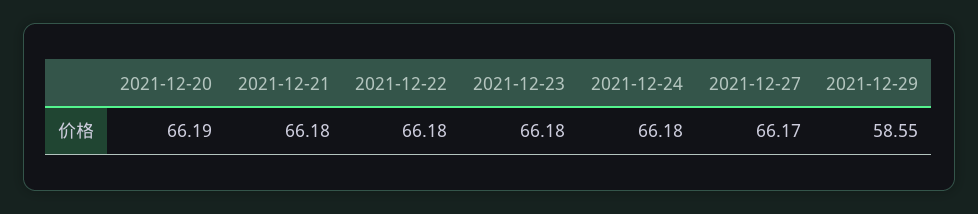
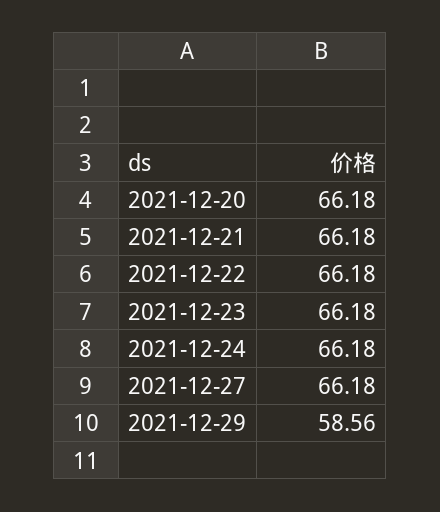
  {
-   "2021-12-20": 66.19,
+   "2021-12-20": 66.18,
    "2021-12-21": 66.18,
    "2021-12-22": 66.18,
    "2021-12-23": 66.18,
    "2021-12-24": 66.18,
-   "2021-12-27": 66.17,
+   "2021-12-27": 66.18,
-   "2021-12-29": 58.55
+   "2021-12-29": 58.56
  }

